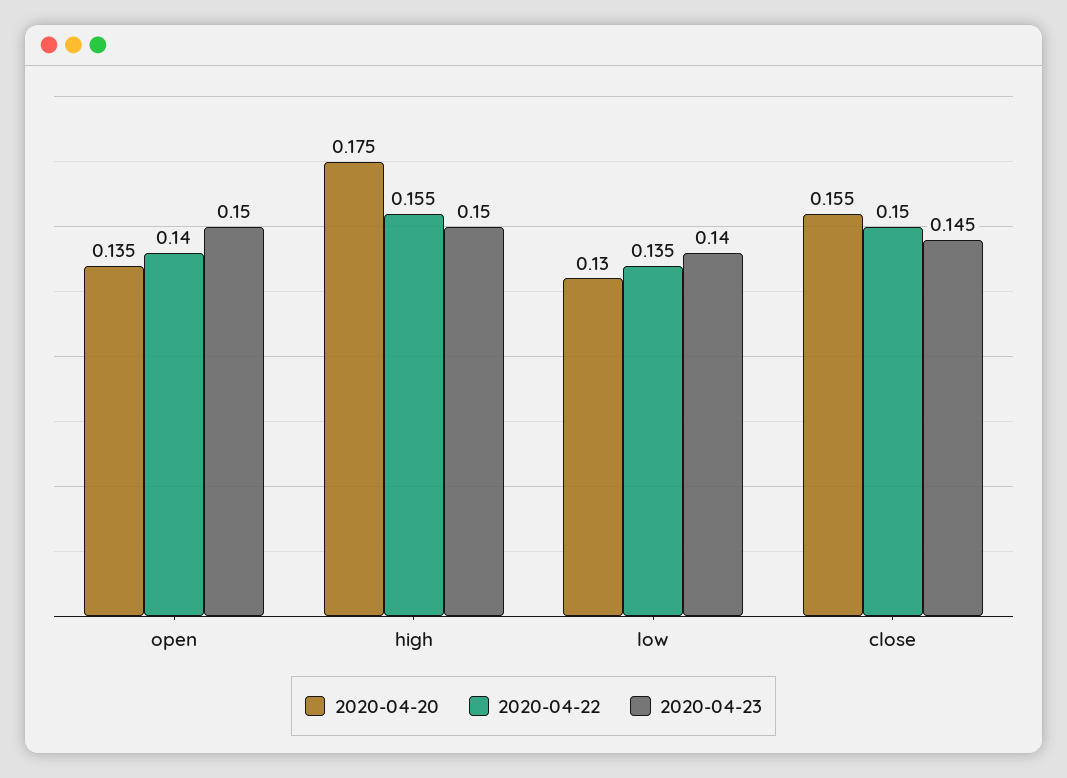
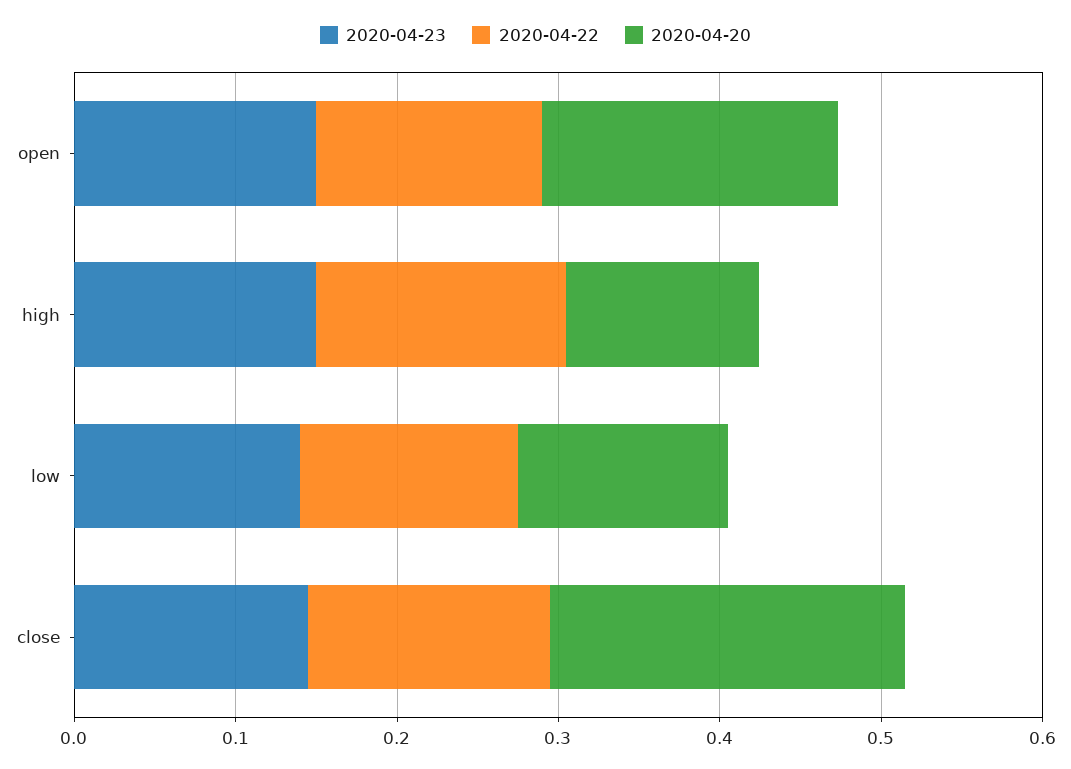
  {
    "2020-04-20": {
-     "open": 0.135,
+     "open": 0.18,
-     "high": 0.175,
+     "high": 0.12,
      "low": 0.13,
-     "close": 0.155
+     "close": 0.22
    },
    "2020-04-22": {
      "open": 0.14,
      "high": 0.155,
      "low": 0.135,
      "close": 0.15
    },
    "2020-04-23": {
      "open": 0.15,
      "high": 0.15,
      "low": 0.14,
      "close": 0.145
    }
  }

